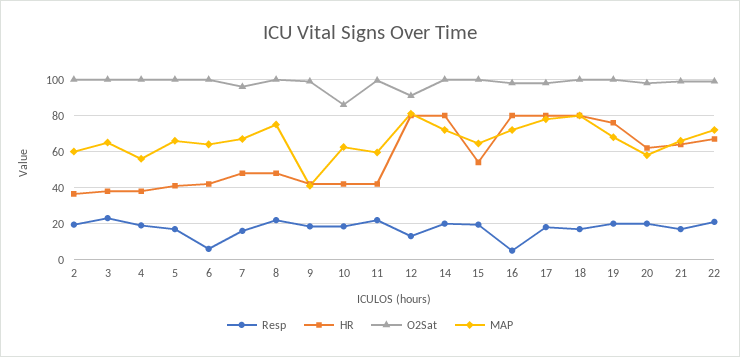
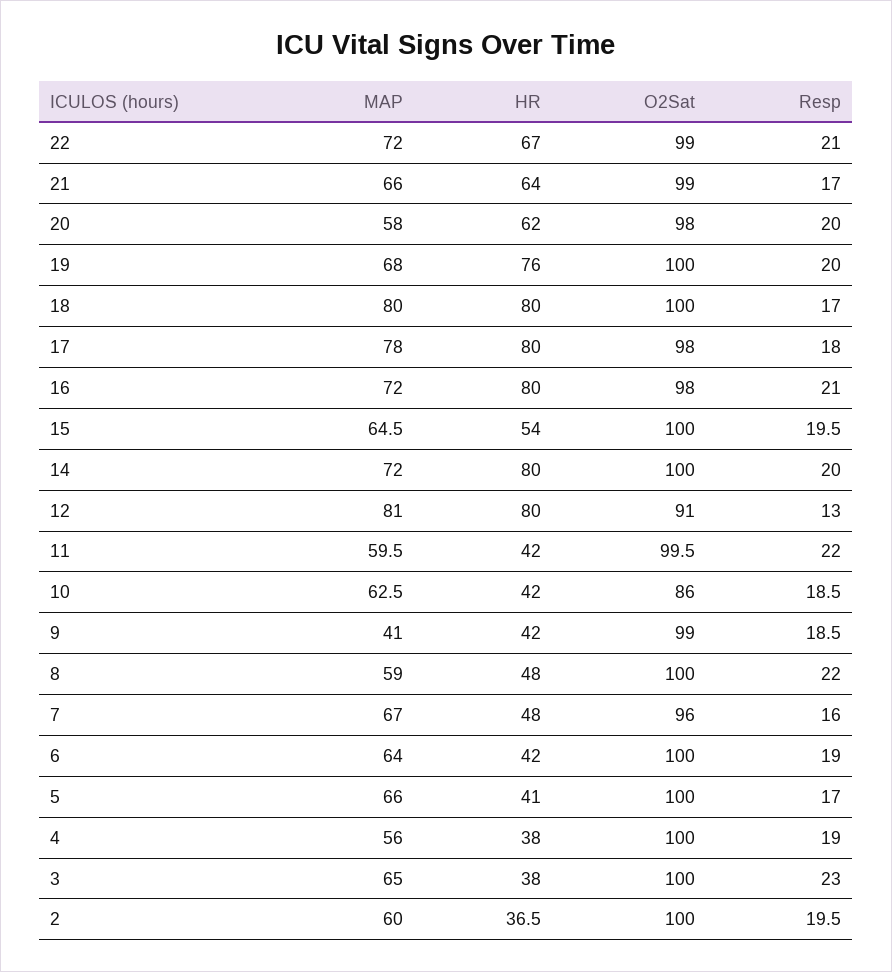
  {
    "Resp": {
      "2": 19.5,
      "3": 23,
      "4": 19,
      "5": 17,
-     "6": 5,
+     "6": 19,
      "7": 16,
      "8": 22,
      "9": 18.5,
      "10": 18.5,
      "11": 22,
      "12": 13,
      "14": 20,
      "15": 19.5,
-     "16": 5,
+     "16": 21,
      "17": 18,
      "18": 17,
      "19": 20,
      "20": 20,
      "21": 17,
      "22": 21
    },
    "HR": {
      "2": 36.5,
      "3": 38,
      "4": 38,
      "5": 41,
      "6": 42,
      "7": 48,
      "8": 48,
      "9": 42,
      "10": 42,
      "11": 42,
      "12": 80,
      "14": 80,
      "15": 54,
      "16": 80,
      "17": 80,
      "18": 80,
      "19": 76,
      "20": 62,
      "21": 64,
      "22": 67
    },
    "O2Sat": {
      "2": 100,
      "3": 100,
      "4": 100,
      "5": 100,
      "6": 100,
      "7": 96,
      "8": 100,
      "9": 99,
      "10": 86,
      "11": 99.5,
      "12": 91,
      "14": 100,
      "15": 100,
      "16": 98,
      "17": 98,
      "18": 100,
      "19": 100,
      "20": 98,
      "21": 99,
      "22": 99
    },
    "MAP": {
      "2": 60,
      "3": 65,
      "4": 56,
      "5": 66,
      "6": 64,
      "7": 67,
-     "8": 75,
+     "8": 59,
      "9": 41,
      "10": 62.5,
      "11": 59.5,
      "12": 81,
      "14": 72,
      "15": 64.5,
      "16": 72,
      "17": 78,
      "18": 80,
      "19": 68,
      "20": 58,
      "21": 66,
      "22": 72
    }
  }

